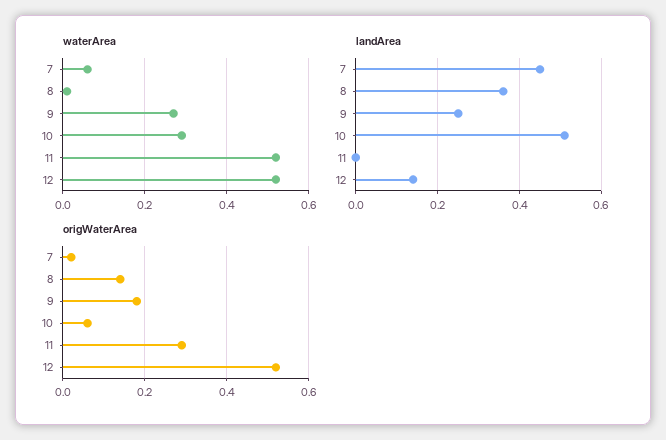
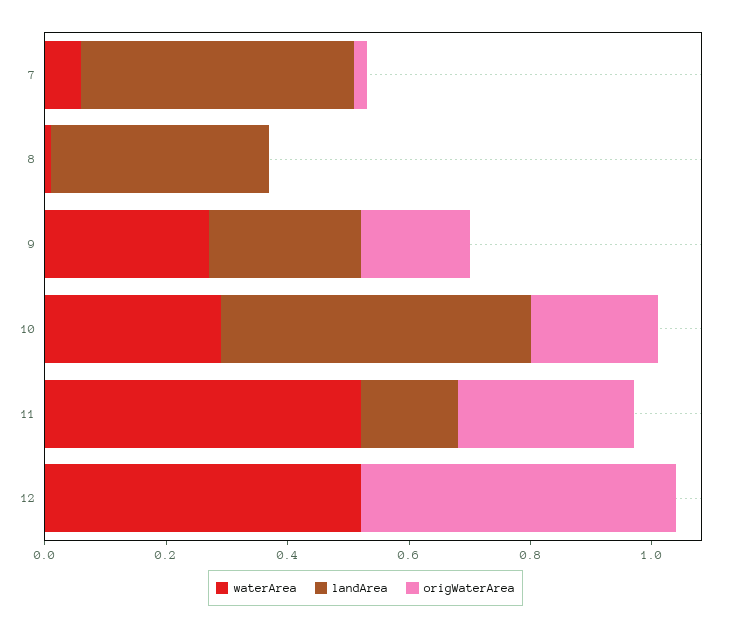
  {
    "waterArea": {
      "7": 0.05,
      "8": 0,
      "9": 0.25,
      "10": 0.3,
      "11": 0.5,
      "12": 0.5
    },
    "landArea": {
      "7": 0.45,
      "8": 0.35,
      "9": 0.25,
      "10": 0.5,
-     "11": 0,
+     "11": 0.15,
-     "12": 0.15
+     "12": 0
    },
    "origWaterArea": {
      "7": 0,
-     "8": 0.15,
+     "8": 0,
      "9": 0.2,
-     "10": 0.05,
+     "10": 0.2,
      "11": 0.3,
      "12": 0.5
    }
  }

